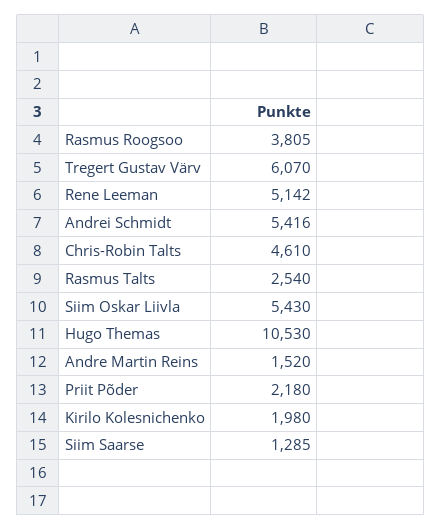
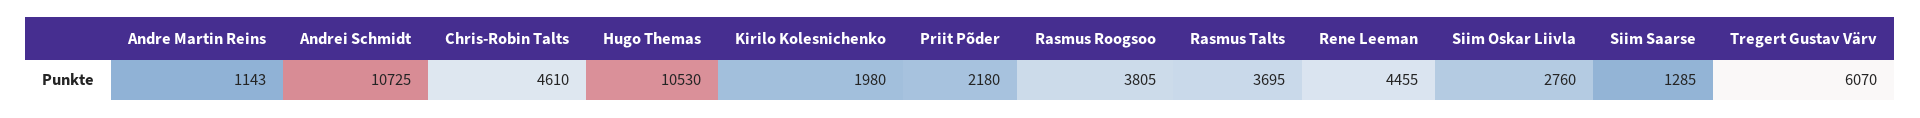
  {
    "Rasmus Roogsoo": 3805,
    "Tregert Gustav Värv": 6070,
-   "Rene Leeman": 5142,
+   "Rene Leeman": 4455,
-   "Andrei Schmidt": 5416,
+   "Andrei Schmidt": 10725,
    "Chris-Robin Talts": 4610,
-   "Rasmus Talts": 2540,
+   "Rasmus Talts": 3695,
-   "Siim Oskar Liivla": 5430,
+   "Siim Oskar Liivla": 2760,
    "Hugo Themas": 10530,
-   "Andre Martin Reins": 1520,
+   "Andre Martin Reins": 1143,
    "Priit Põder": 2180,
    "Kirilo Kolesnichenko": 1980,
    "Siim Saarse": 1285
  }

